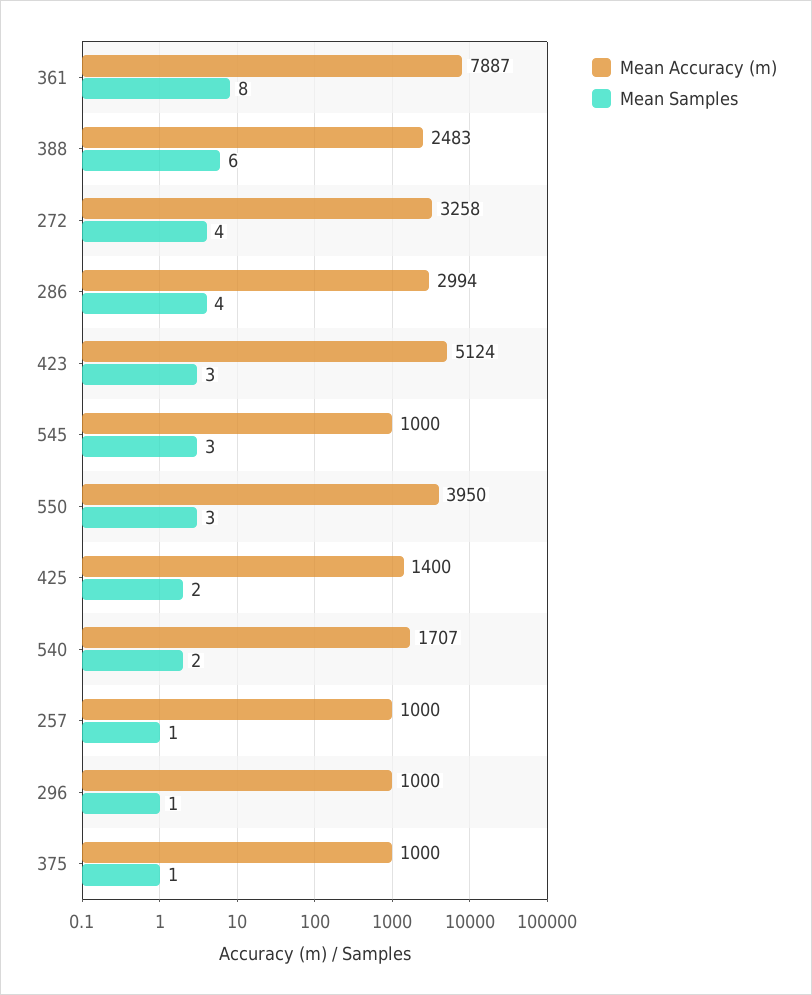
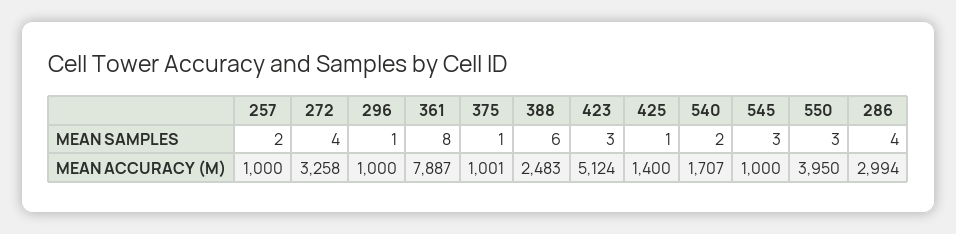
  {
    "Mean Accuracy (m)": {
      "361": 7887,
      "388": 2483,
      "272": 3258,
      "286": 2994,
      "423": 5124,
      "545": 1000,
      "550": 3950,
      "425": 1400,
      "540": 1707,
      "257": 1000,
      "296": 1000,
-     "375": 1000
+     "375": 1001
    },
    "Mean Samples": {
      "361": 8,
      "388": 6,
      "272": 4,
      "286": 4,
      "423": 3,
      "545": 3,
      "550": 3,
-     "425": 2,
+     "425": 1,
      "540": 2,
-     "257": 1,
+     "257": 2,
      "296": 1,
      "375": 1
    }
  }

